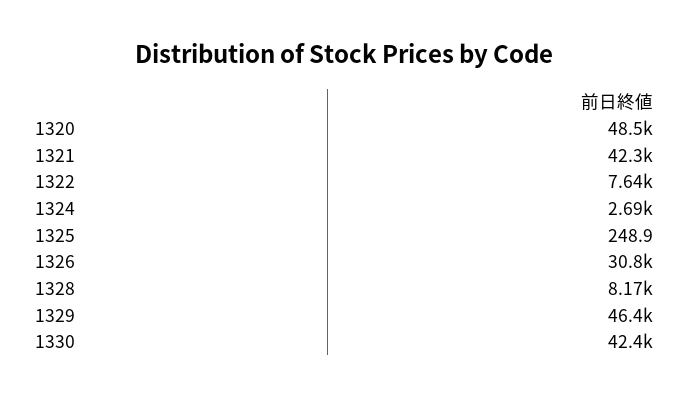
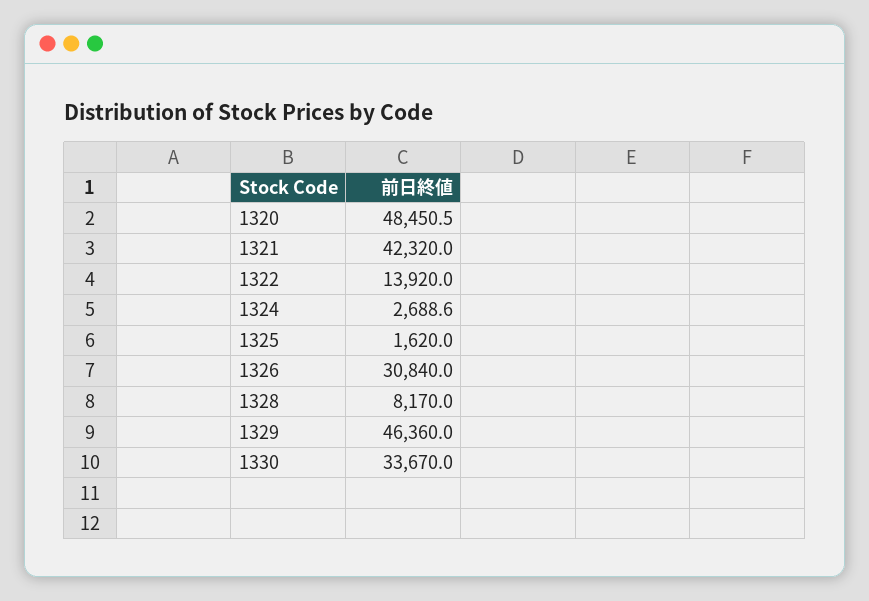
  {
    "1320": 48450.5,
    "1321": 42320,
-   "1322": 7640,
+   "1322": 13920,
    "1324": 2688.6,
-   "1325": 248.9,
+   "1325": 1620,
    "1326": 30840,
    "1328": 8170,
    "1329": 46360,
-   "1330": 42400
+   "1330": 33670
  }

